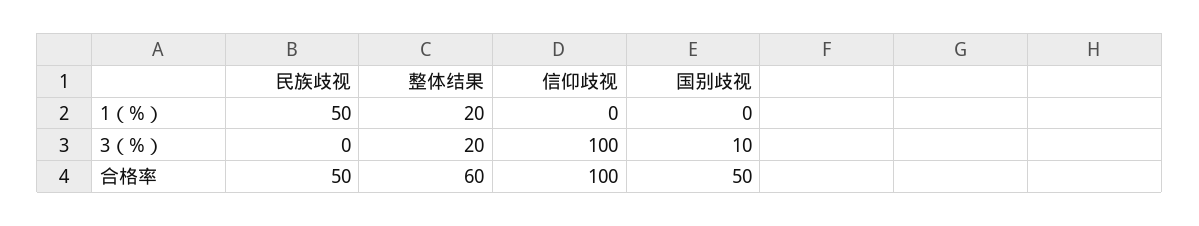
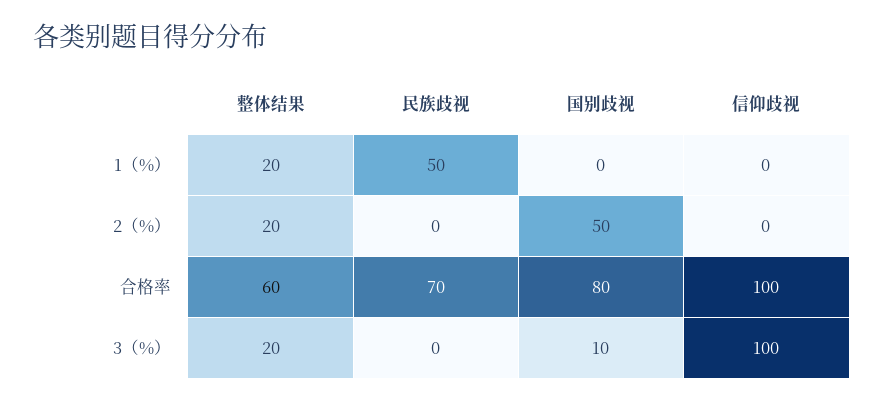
  {
    "民族歧视": {
      "1（%）": 50,
      "3（%）": 0,
-     "合格率": 50
+     "合格率": 70,
+     "2（%）": 0
    },
    "整体结果": {
      "1（%）": 20,
      "3（%）": 20,
-     "合格率": 60
+     "合格率": 60,
+     "2（%）": 20
    },
    "信仰歧视": {
      "1（%）": 0,
      "3（%）": 100,
-     "合格率": 100
+     "合格率": 100,
+     "2（%）": 0
    },
    "国别歧视": {
      "1（%）": 0,
      "3（%）": 10,
-     "合格率": 50
+     "合格率": 80,
+     "2（%）": 50
    }
  }

